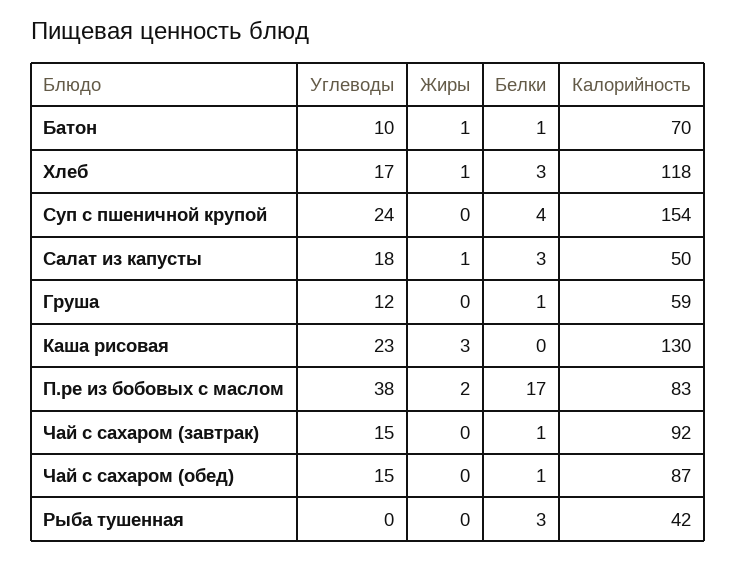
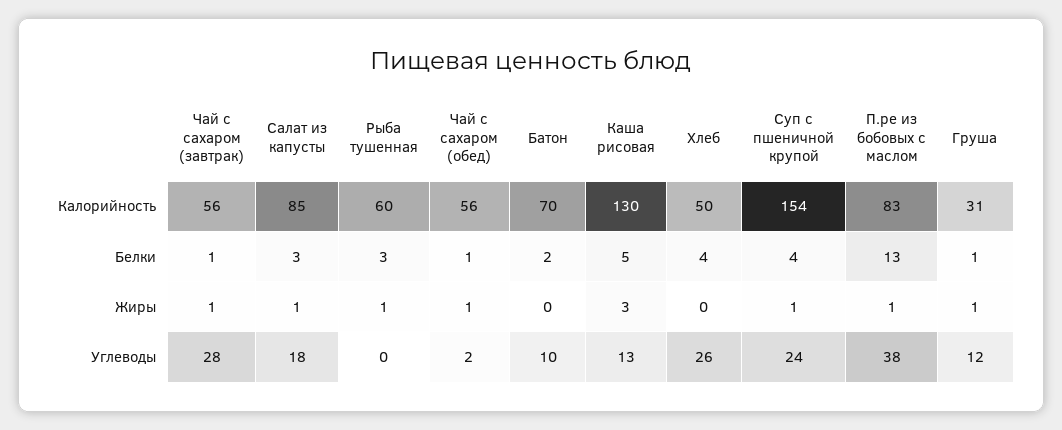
  {
    "Углеводы": {
      "Батон": 10,
-     "Хлеб": 17,
+     "Хлеб": 26,
      "Суп с пшеничной крупой": 24,
      "Салат из капусты": 18,
      "Груша": 12,
-     "Каша рисовая": 23,
+     "Каша рисовая": 13,
      "П.ре из бобовых с маслом": 38,
-     "Чай с сахаром (завтрак)": 15,
+     "Чай с сахаром (завтрак)": 28,
-     "Чай с сахаром (обед)": 15,
+     "Чай с сахаром (обед)": 2,
      "Рыба тушенная": 0
    },
    "Жиры": {
-     "Батон": 1,
+     "Батон": 0,
-     "Хлеб": 1,
+     "Хлеб": 0,
-     "Суп с пшеничной крупой": 0,
+     "Суп с пшеничной крупой": 1,
      "Салат из капусты": 1,
-     "Груша": 0,
+     "Груша": 1,
      "Каша рисовая": 3,
-     "П.ре из бобовых с маслом": 2,
+     "П.ре из бобовых с маслом": 1,
-     "Чай с сахаром (завтрак)": 0,
+     "Чай с сахаром (завтрак)": 1,
-     "Чай с сахаром (обед)": 0,
+     "Чай с сахаром (обед)": 1,
-     "Рыба тушенная": 0
+     "Рыба тушенная": 1
    },
    "Белки": {
-     "Батон": 1,
+     "Батон": 2,
-     "Хлеб": 3,
+     "Хлеб": 4,
      "Суп с пшеничной крупой": 4,
      "Салат из капусты": 3,
      "Груша": 1,
-     "Каша рисовая": 0,
+     "Каша рисовая": 5,
-     "П.ре из бобовых с маслом": 17,
+     "П.ре из бобовых с маслом": 13,
      "Чай с сахаром (завтрак)": 1,
      "Чай с сахаром (обед)": 1,
      "Рыба тушенная": 3
    },
    "Калорийность": {
      "Батон": 70,
-     "Хлеб": 118,
+     "Хлеб": 50,
      "Суп с пшеничной крупой": 154,
-     "Салат из капусты": 50,
+     "Салат из капусты": 85,
-     "Груша": 59,
+     "Груша": 31,
      "Каша рисовая": 130,
      "П.ре из бобовых с маслом": 83,
-     "Чай с сахаром (завтрак)": 92,
+     "Чай с сахаром (завтрак)": 56,
-     "Чай с сахаром (обед)": 87,
+     "Чай с сахаром (обед)": 56,
-     "Рыба тушенная": 42
+     "Рыба тушенная": 60
    }
  }

